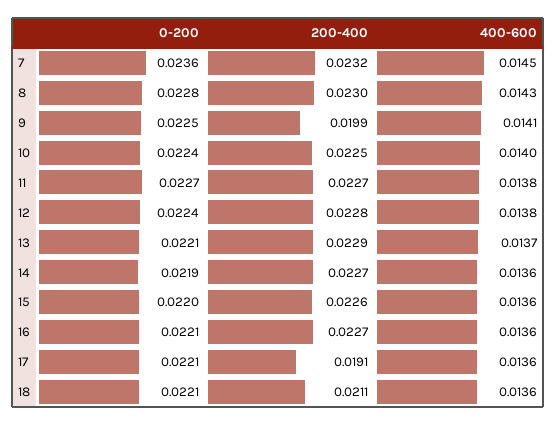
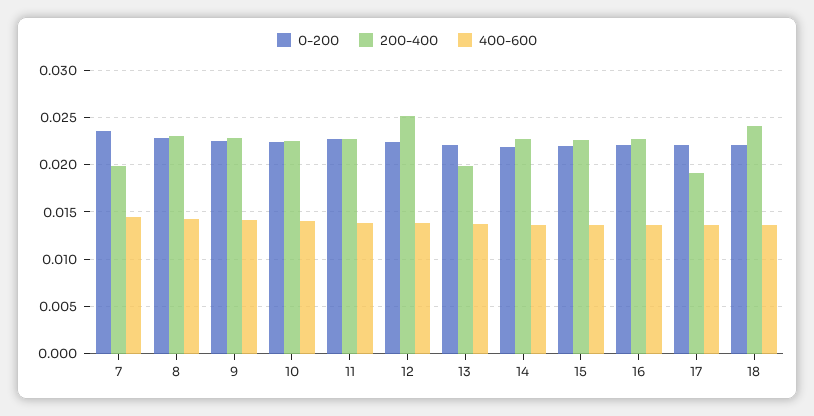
  {
    "0-200": {
      "7": 0.0236,
      "8": 0.0228,
      "9": 0.0225,
      "10": 0.0224,
      "11": 0.0227,
      "12": 0.0224,
      "13": 0.0221,
      "14": 0.0219,
      "15": 0.022,
      "16": 0.0221,
      "17": 0.0221,
      "18": 0.0221
    },
    "200-400": {
-     "7": 0.0232,
+     "7": 0.02,
      "8": 0.023,
-     "9": 0.0199,
+     "9": 0.023,
      "10": 0.0225,
      "11": 0.0227,
-     "12": 0.0228,
+     "12": 0.025,
-     "13": 0.0229,
+     "13": 0.02,
      "14": 0.0227,
      "15": 0.0226,
      "16": 0.0227,
      "17": 0.0191,
-     "18": 0.0211
+     "18": 0.024
    },
    "400-600": {
      "7": 0.0145,
      "8": 0.0143,
      "9": 0.0141,
      "10": 0.014,
      "11": 0.0138,
      "12": 0.0138,
      "13": 0.0137,
      "14": 0.0136,
      "15": 0.0136,
      "16": 0.0136,
      "17": 0.0136,
      "18": 0.0136
    }
  }

